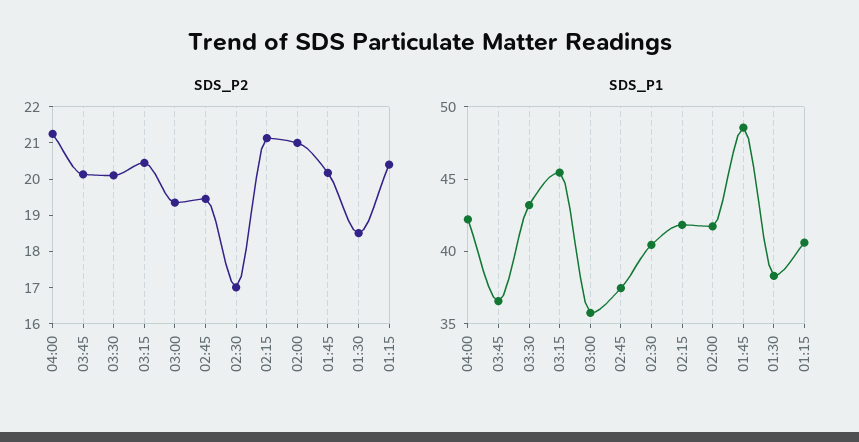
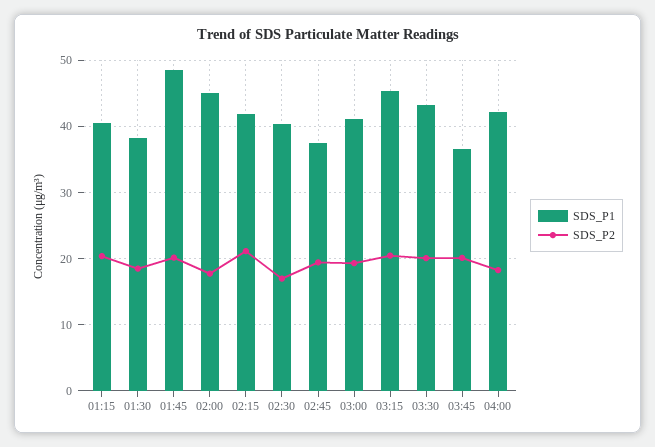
  {
    "SDS_P2": {
-     "04:00": 21.25,
+     "04:00": 18,
      "03:45": 20.25,
      "03:30": 20,
      "03:15": 20.5,
      "03:00": 19.25,
      "02:45": 19.5,
      "02:30": 17,
      "02:15": 21.25,
-     "02:00": 21,
+     "02:00": 18,
      "01:45": 20.25,
      "01:30": 18.5,
      "01:15": 20.5
    },
    "SDS_P1": {
      "04:00": 42,
      "03:45": 37,
      "03:30": 43,
      "03:15": 45,
-     "03:00": 36,
+     "03:00": 41,
      "02:45": 37,
      "02:30": 40,
      "02:15": 42,
-     "02:00": 42,
+     "02:00": 45,
      "01:45": 49,
      "01:30": 38,
      "01:15": 41
    }
  }

